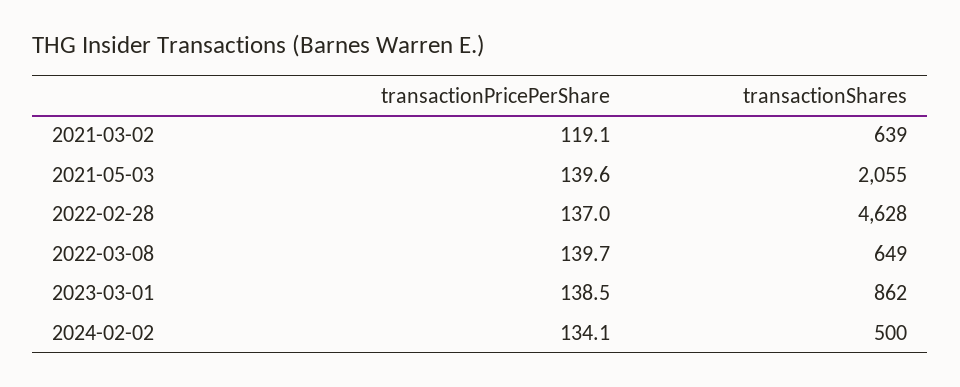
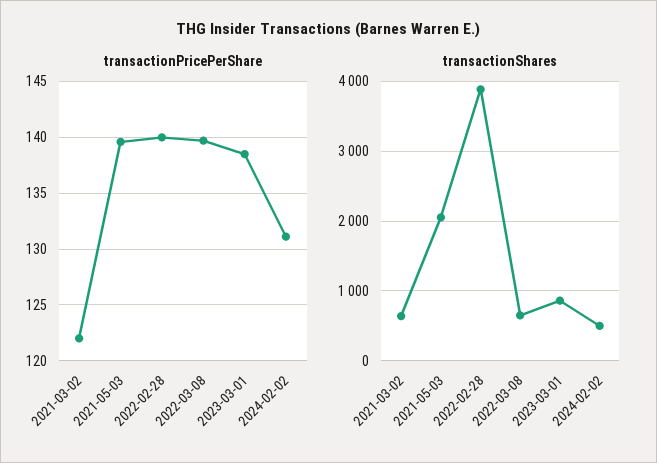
  {
    "transactionPricePerShare": {
-     "2021-03-02": 119.1,
+     "2021-03-02": 122,
      "2021-05-03": 139.6,
-     "2022-02-28": 137,
+     "2022-02-28": 140,
      "2022-03-08": 139.7,
      "2023-03-01": 138.5,
-     "2024-02-02": 134.1
+     "2024-02-02": 131
    },
    "transactionShares": {
      "2021-03-02": 639,
      "2021-05-03": 2055,
-     "2022-02-28": 4628,
+     "2022-02-28": 3900,
      "2022-03-08": 649,
      "2023-03-01": 862,
      "2024-02-02": 500
    }
  }

